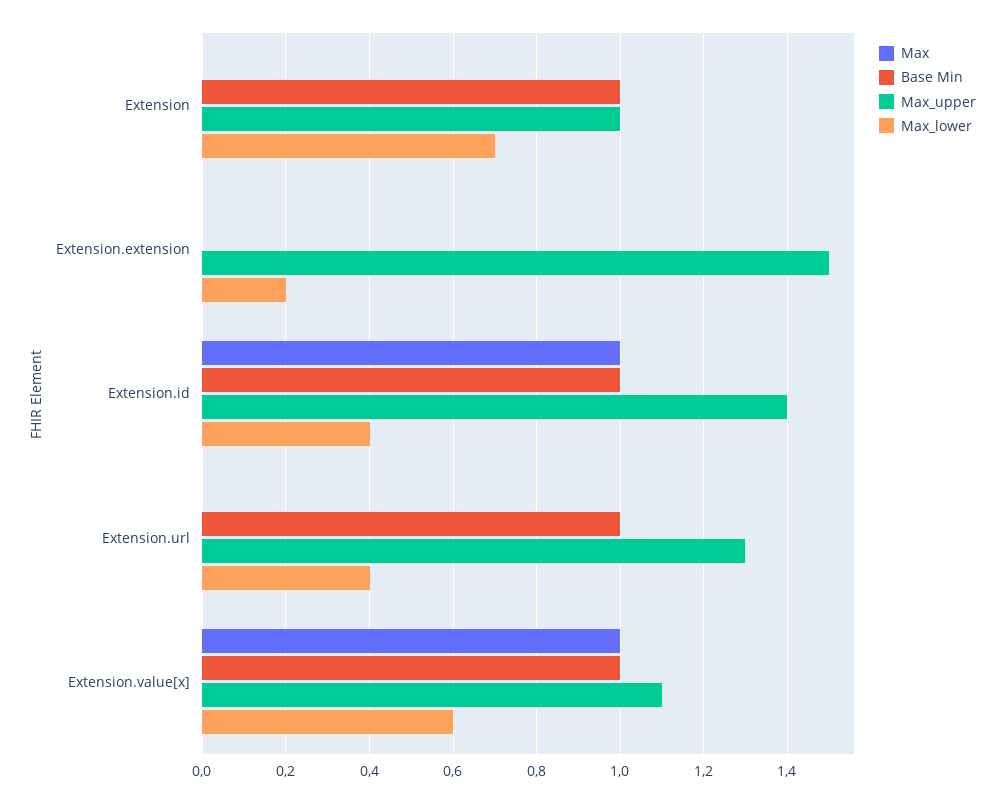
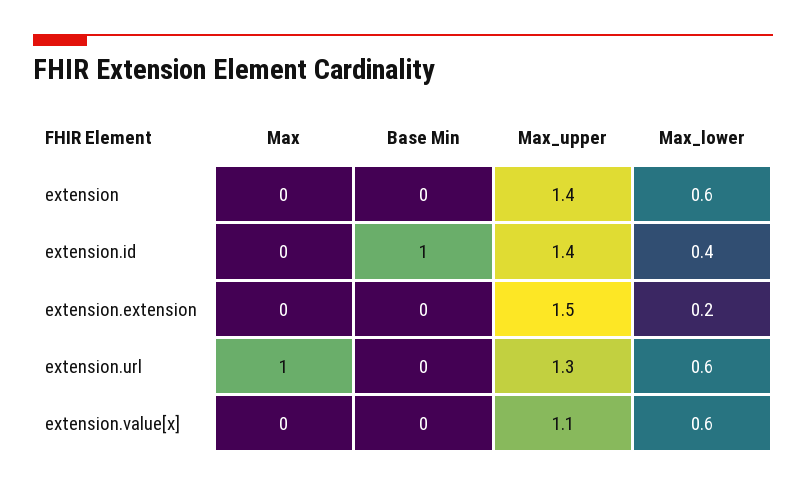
  {
    "Max": {
      "Extension": 0,
      "Extension.extension": 0,
-     "Extension.id": 1,
+     "Extension.id": 0,
-     "Extension.url": 0,
+     "Extension.url": 1,
-     "Extension.value[x]": 1
+     "Extension.value[x]": 0
    },
    "Base Min": {
-     "Extension": 1,
+     "Extension": 0,
      "Extension.extension": 0,
      "Extension.id": 1,
-     "Extension.url": 1,
+     "Extension.url": 0,
-     "Extension.value[x]": 1
+     "Extension.value[x]": 0
    },
    "Max_upper": {
-     "Extension": 1,
+     "Extension": 1.4,
      "Extension.extension": 1.5,
      "Extension.id": 1.4,
      "Extension.url": 1.3,
      "Extension.value[x]": 1.1
    },
    "Max_lower": {
-     "Extension": 0.7,
+     "Extension": 0.6,
      "Extension.extension": 0.2,
      "Extension.id": 0.4,
-     "Extension.url": 0.4,
+     "Extension.url": 0.6,
      "Extension.value[x]": 0.6
    }
  }

